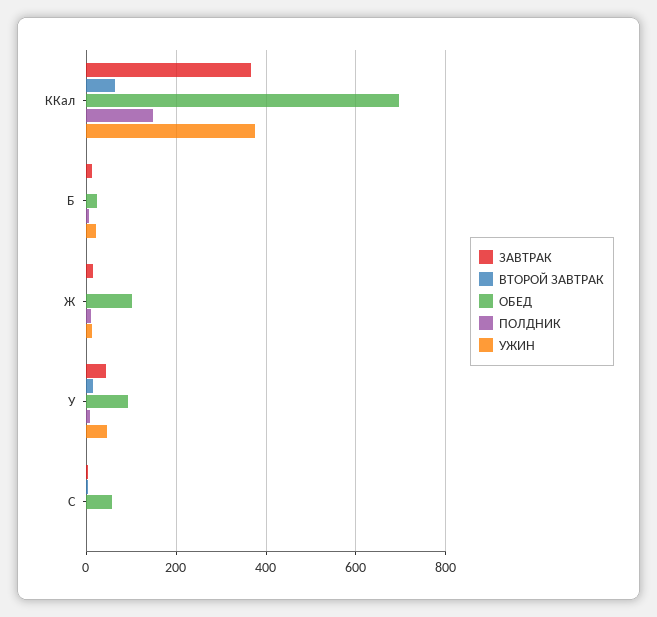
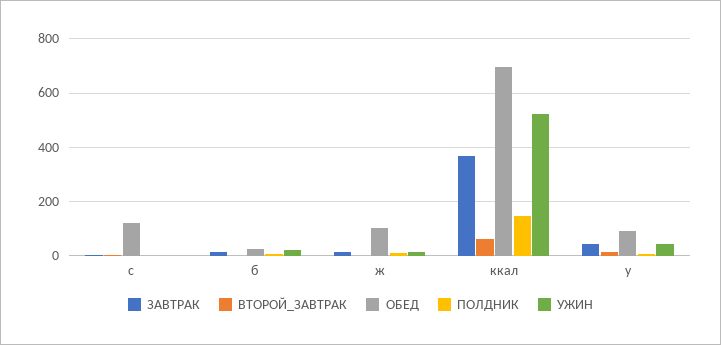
  {
    "ЗАВТРАК": {
      "ККал": 360,
      "Б": 20,
      "Ж": 20,
      "У": 40,
      "C": 0
    },
    "ВТОРОЙ ЗАВТРАК": {
      "ККал": 60,
      "Б": 0,
      "Ж": 0,
      "У": 20,
      "C": 0
    },
    "ОБЕД": {
      "ККал": 700,
      "Б": 20,
      "Ж": 100,
      "У": 100,
-     "C": 60
+     "C": 125
    },
    "ПОЛДНИК": {
      "ККал": 140,
      "Б": 0,
      "Ж": 20,
      "У": 0,
      "C": 0
    },
    "УЖИН": {
-     "ККал": 380,
+     "ККал": 525,
      "Б": 20,
      "Ж": 20,
      "У": 40,
      "C": 0
    }
  }

